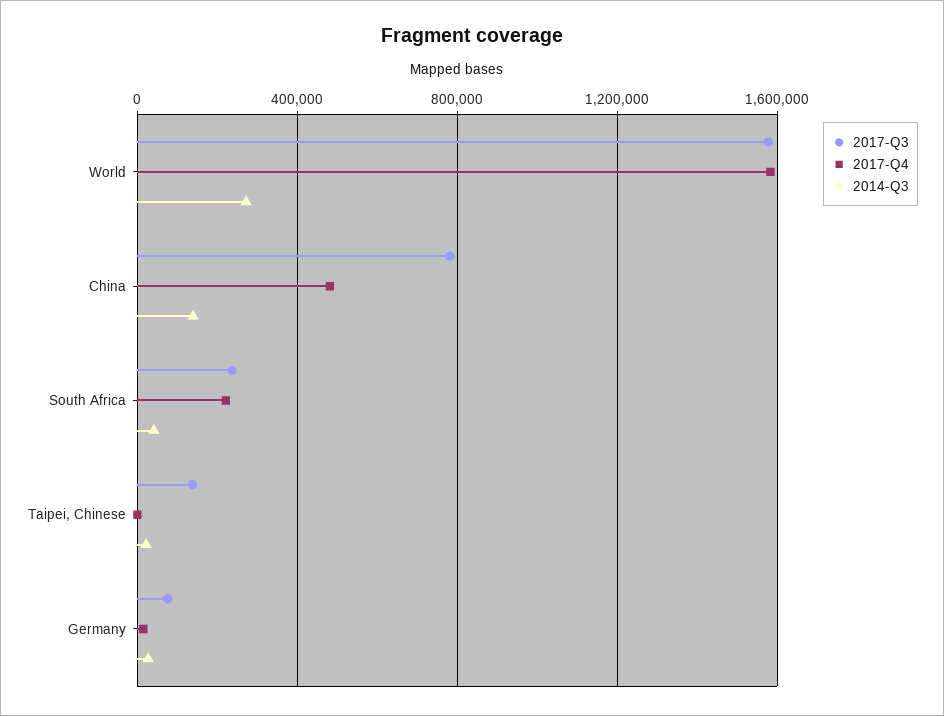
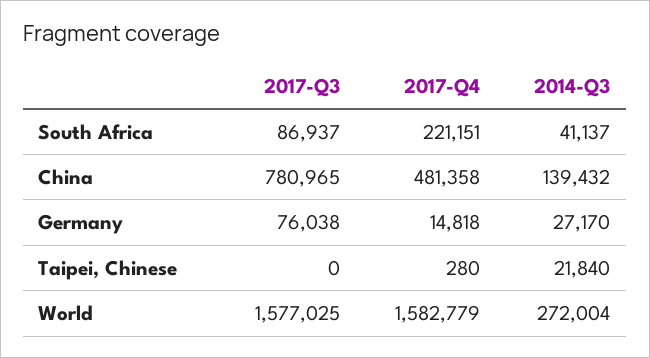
  {
    "2017-Q3": {
      "World": 1577025,
      "China": 780965,
-     "South Africa": 250000,
+     "South Africa": 86937,
-     "Taipei, Chinese": 150000,
+     "Taipei, Chinese": 0,
      "Germany": 76038
    },
    "2017-Q4": {
      "World": 1582779,
      "China": 481358,
      "South Africa": 221151,
      "Taipei, Chinese": 280,
      "Germany": 14818
    },
    "2014-Q3": {
      "World": 272004,
      "China": 139432,
      "South Africa": 41137,
      "Taipei, Chinese": 21840,
      "Germany": 27170
    }
  }

